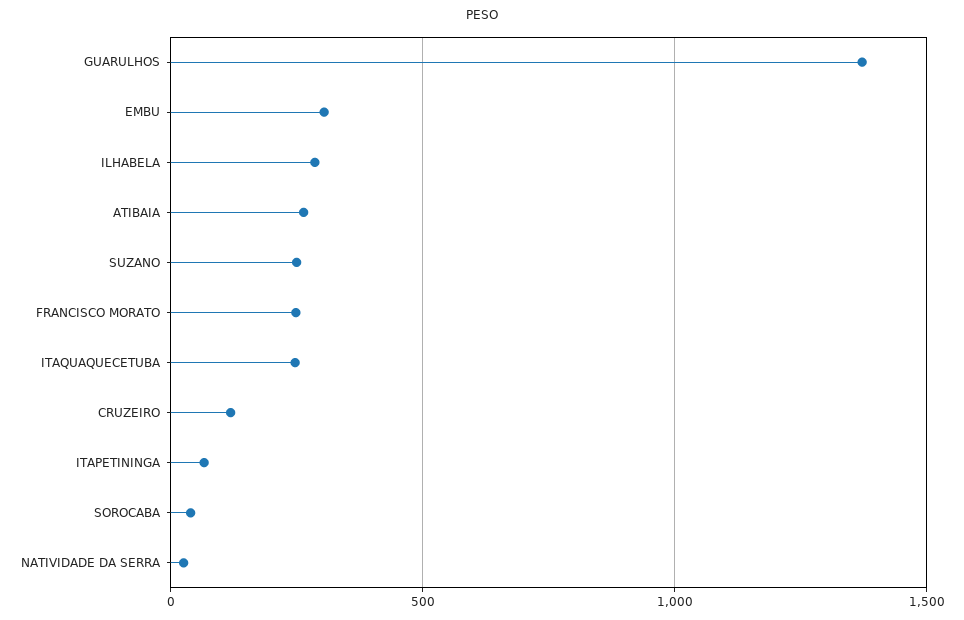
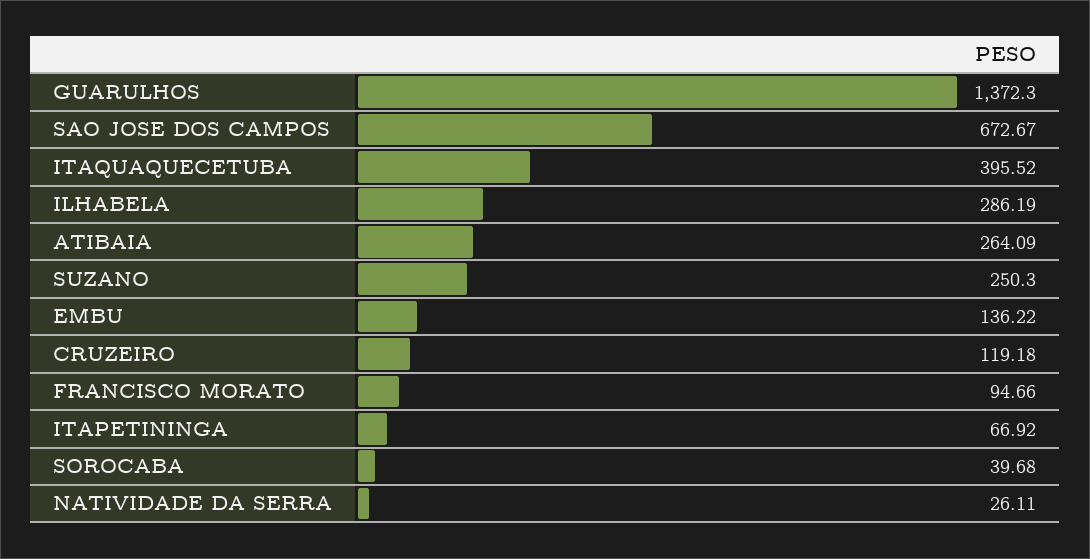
  {
    "GUARULHOS": 1372.3,
-   "EMBU": 300,
+   "EMBU": 136.22,
    "ILHABELA": 286.19,
    "ATIBAIA": 264.09,
    "SUZANO": 250.3,
-   "FRANCISCO MORATO": 250,
+   "FRANCISCO MORATO": 94.66,
-   "ITAQUAQUECETUBA": 250,
+   "ITAQUAQUECETUBA": 395.52,
    "CRUZEIRO": 119.18,
    "ITAPETININGA": 66.92,
    "SOROCABA": 39.68,
-   "NATIVIDADE DA SERRA": 26.11
+   "NATIVIDADE DA SERRA": 26.11,
+   "SAO JOSE DOS CAMPOS": 672.67
  }

